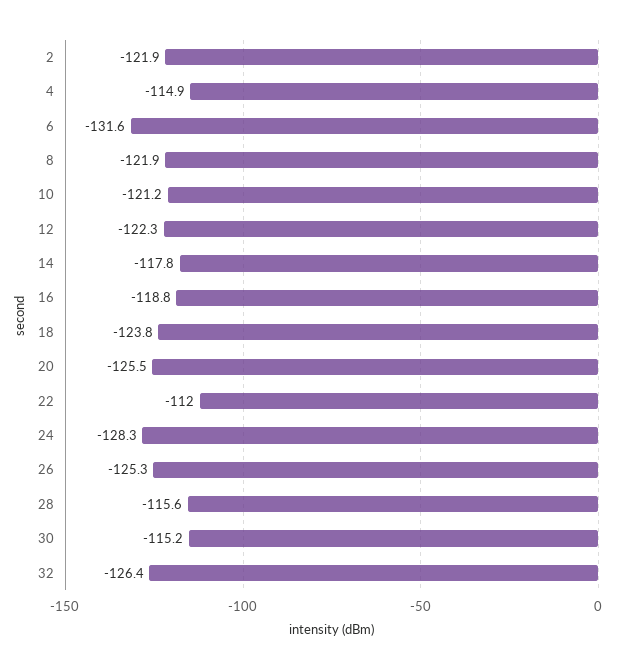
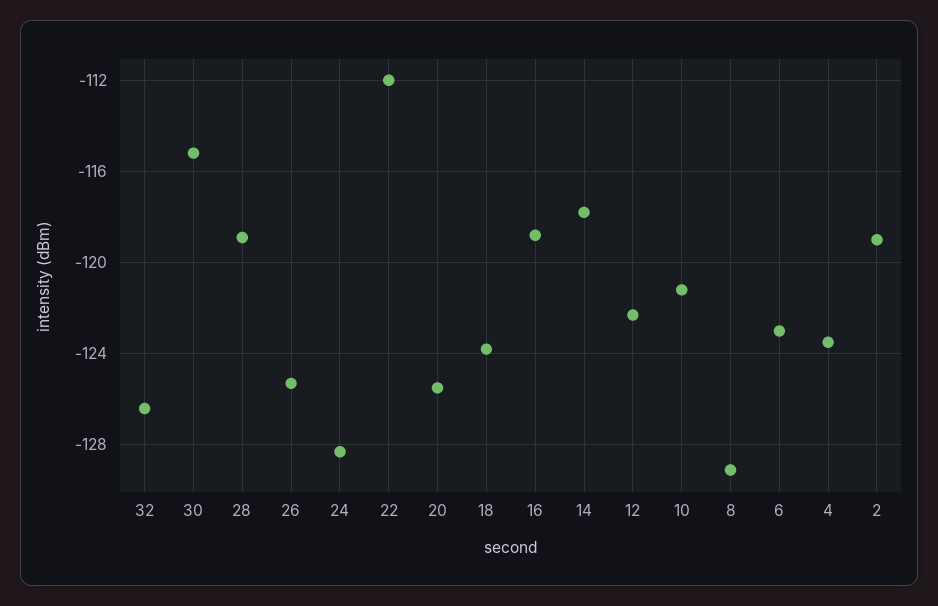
  {
-   "2": -121.9,
+   "2": -119,
-   "4": -114.9,
+   "4": -123.5,
-   "6": -131.6,
+   "6": -123,
-   "8": -121.9,
+   "8": -129,
    "10": -121.2,
    "12": -122.3,
    "14": -117.8,
    "16": -118.8,
    "18": -123.8,
    "20": -125.5,
    "22": -112,
    "24": -128.3,
    "26": -125.3,
-   "28": -115.6,
+   "28": -119,
    "30": -115.2,
    "32": -126.4
  }

